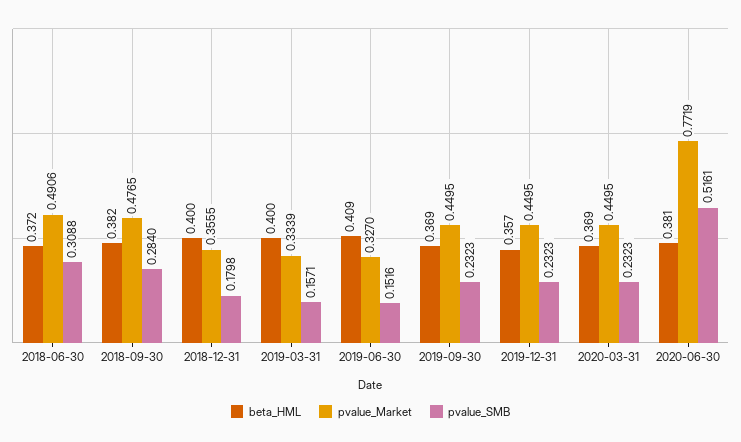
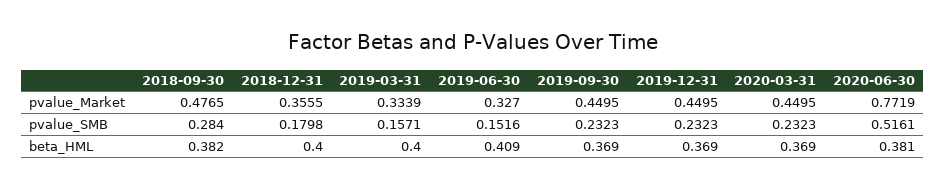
  {
    "beta_HML": {
-     "2018-06-30": 0.372,
      "2018-09-30": 0.382,
      "2018-12-31": 0.4,
      "2019-03-31": 0.4,
      "2019-06-30": 0.409,
      "2019-09-30": 0.369,
-     "2019-12-31": 0.357,
+     "2019-12-31": 0.369,
      "2020-03-31": 0.369,
      "2020-06-30": 0.381
    },
    "pvalue_Market": {
-     "2018-06-30": 0.4906,
      "2018-09-30": 0.4765,
      "2018-12-31": 0.3555,
      "2019-03-31": 0.3339,
      "2019-06-30": 0.327,
      "2019-09-30": 0.4495,
      "2019-12-31": 0.4495,
      "2020-03-31": 0.4495,
      "2020-06-30": 0.7719
    },
    "pvalue_SMB": {
-     "2018-06-30": 0.3088,
      "2018-09-30": 0.284,
      "2018-12-31": 0.1798,
      "2019-03-31": 0.1571,
      "2019-06-30": 0.1516,
      "2019-09-30": 0.2323,
      "2019-12-31": 0.2323,
      "2020-03-31": 0.2323,
      "2020-06-30": 0.5161
    }
  }

